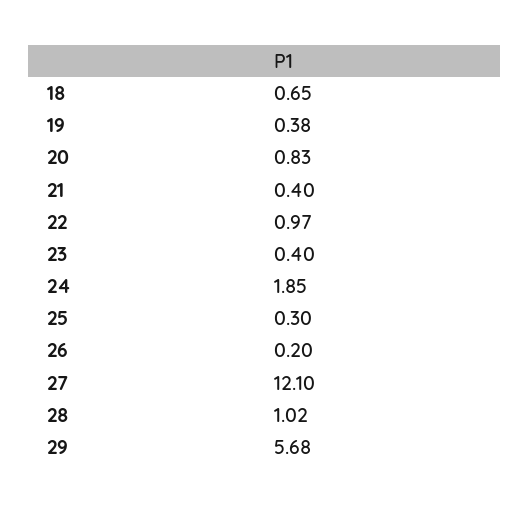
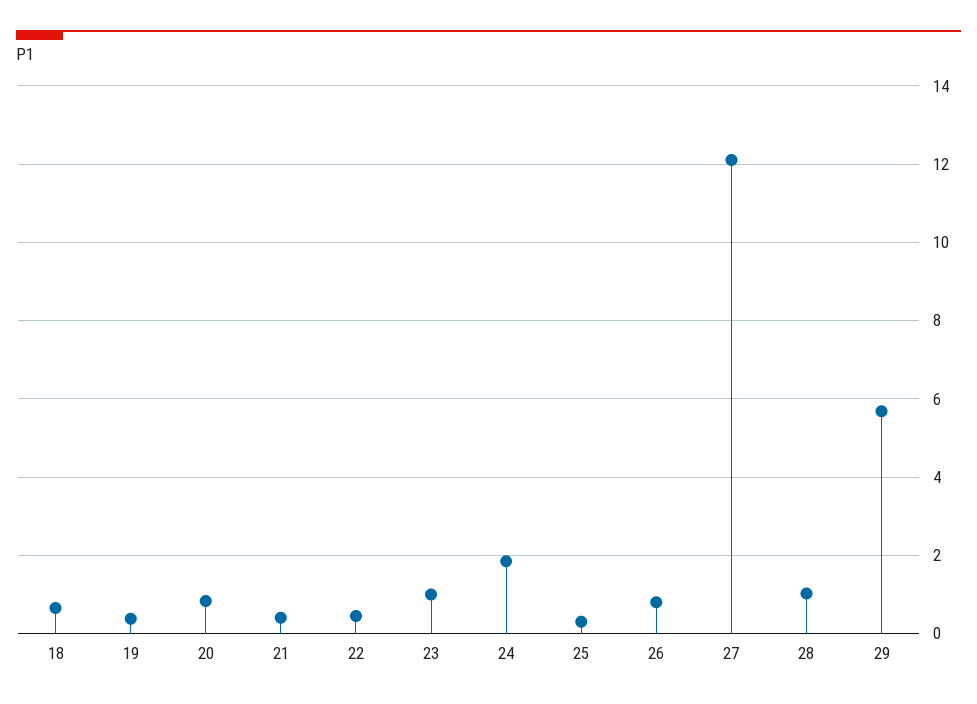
  {
    "18": 0.65,
    "19": 0.38,
    "20": 0.83,
    "21": 0.4,
-   "22": 0.97,
+   "22": 0.4,
-   "23": 0.4,
+   "23": 1,
    "24": 1.85,
    "25": 0.3,
-   "26": 0.2,
+   "26": 0.8,
    "27": 12.1,
    "28": 1.02,
    "29": 5.68
  }

